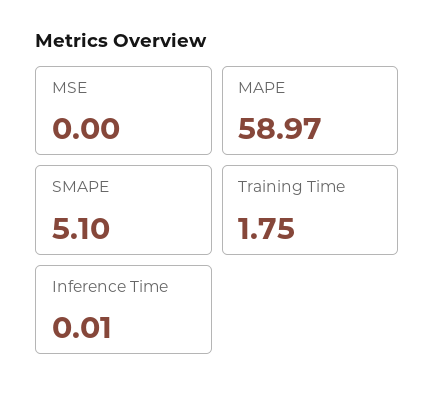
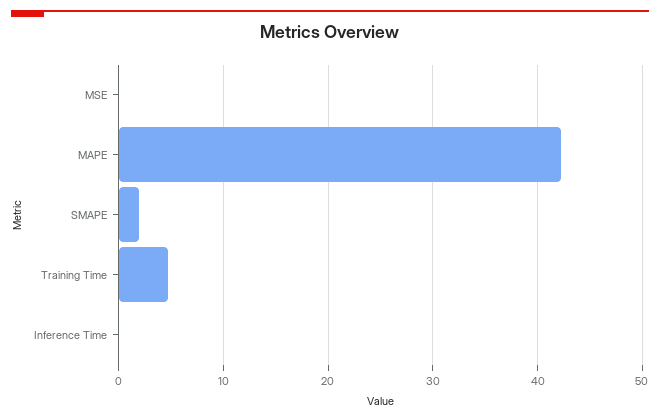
  {
    "MSE": 0,
-   "MAPE": 58.97,
+   "MAPE": 42,
-   "SMAPE": 5.1,
+   "SMAPE": 2,
-   "Training Time": 1.75,
+   "Training Time": 5,
    "Inference Time": 0.01
  }

